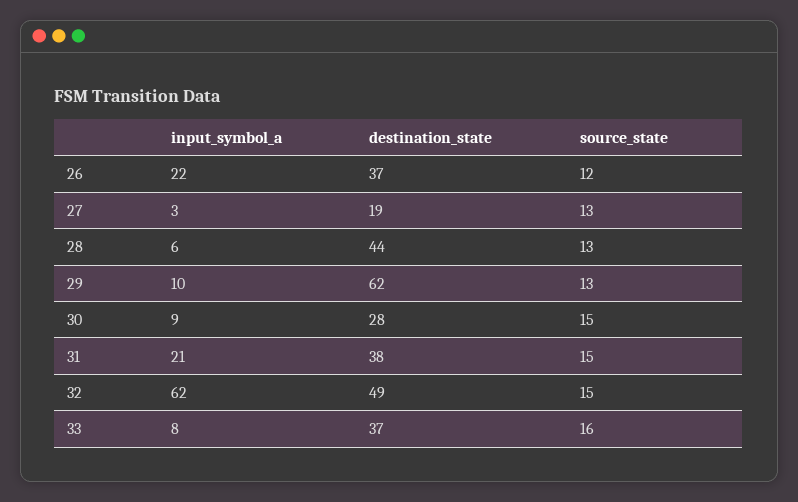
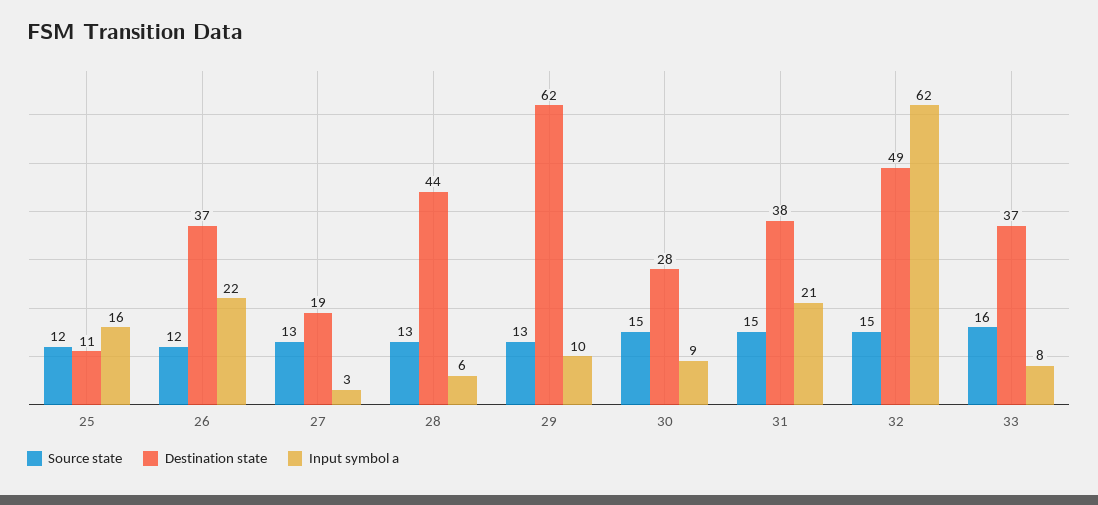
  {
    "input_symbol_a": {
      "26": 22,
      "27": 3,
      "28": 6,
      "29": 10,
      "30": 9,
      "31": 21,
      "32": 62,
-     "33": 8
+     "33": 8,
+     "25": 16
    },
    "destination_state": {
      "26": 37,
      "27": 19,
      "28": 44,
      "29": 62,
      "30": 28,
      "31": 38,
      "32": 49,
-     "33": 37
+     "33": 37,
+     "25": 11
    },
    "source_state": {
      "26": 12,
      "27": 13,
      "28": 13,
      "29": 13,
      "30": 15,
      "31": 15,
      "32": 15,
-     "33": 16
+     "33": 16,
+     "25": 12
    }
  }

